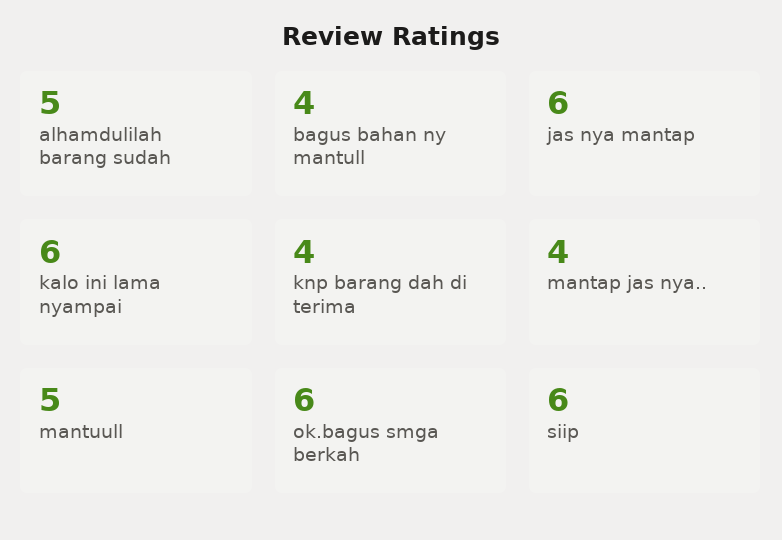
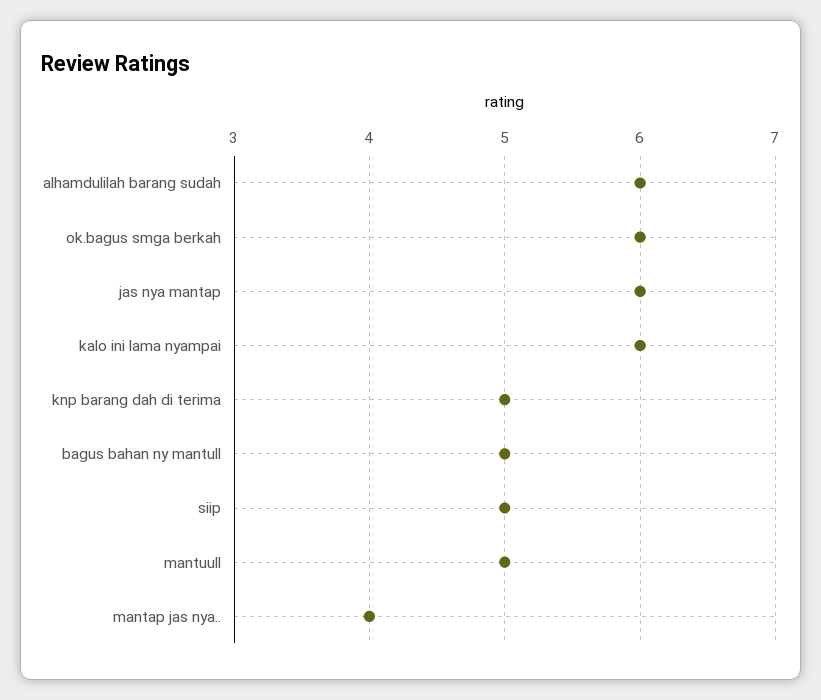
  {
-   "alhamdulilah barang sudah": 5,
+   "alhamdulilah barang sudah": 6,
-   "bagus bahan ny mantull": 4,
+   "bagus bahan ny mantull": 5,
    "jas nya mantap": 6,
    "kalo ini lama nyampai": 6,
-   "knp barang dah di terima": 4,
+   "knp barang dah di terima": 5,
    "mantap jas nya..": 4,
    "mantuull": 5,
    "ok.bagus smga berkah": 6,
-   "siip": 6
+   "siip": 5
  }

